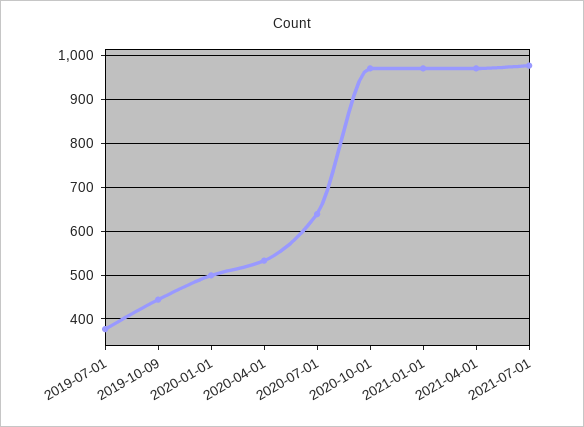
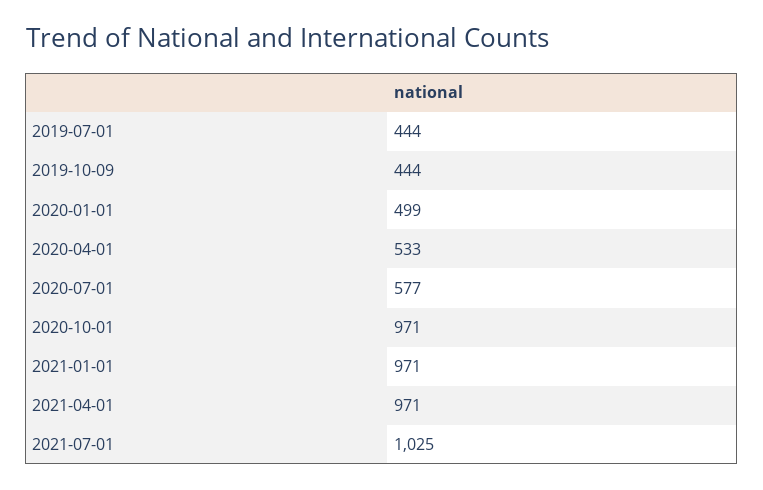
  {
-   "2019-07-01": 380,
+   "2019-07-01": 444,
    "2019-10-09": 444,
    "2020-01-01": 499,
    "2020-04-01": 533,
-   "2020-07-01": 640,
+   "2020-07-01": 577,
    "2020-10-01": 971,
    "2021-01-01": 971,
    "2021-04-01": 971,
-   "2021-07-01": 980
+   "2021-07-01": 1025
  }

